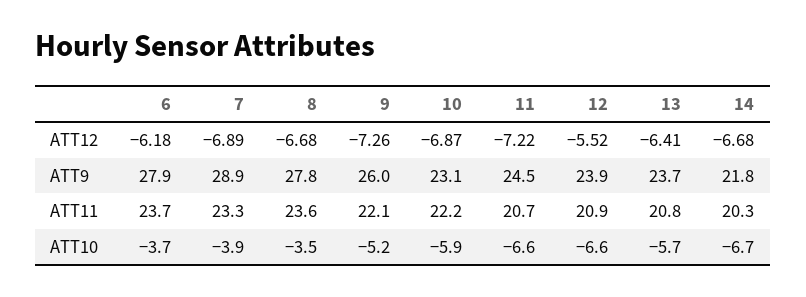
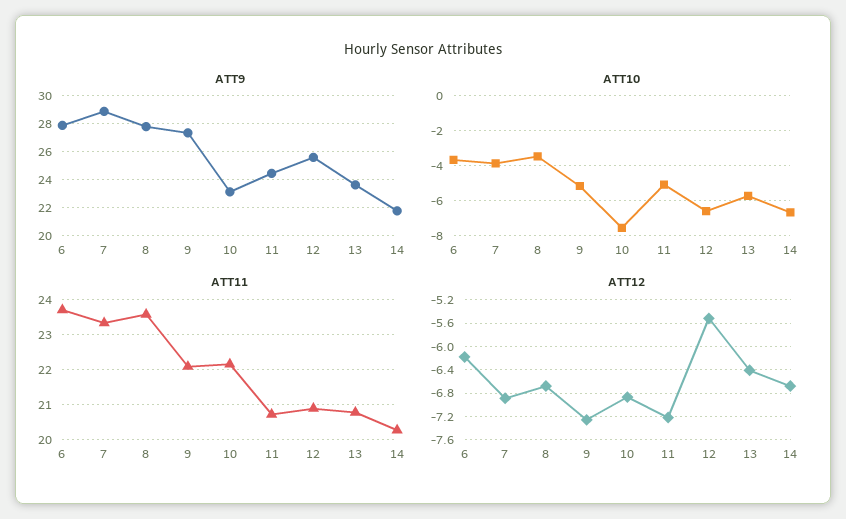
  {
    "ATT12": {
      "6": -6.18,
      "7": -6.89,
      "8": -6.68,
      "9": -7.26,
      "10": -6.87,
      "11": -7.22,
      "12": -5.52,
      "13": -6.41,
      "14": -6.68
    },
    "ATT9": {
      "6": 27.9,
      "7": 28.9,
      "8": 27.8,
-     "9": 26,
+     "9": 27.5,
      "10": 23.1,
      "11": 24.5,
-     "12": 23.9,
+     "12": 25.5,
      "13": 23.7,
      "14": 21.8
    },
    "ATT11": {
      "6": 23.7,
      "7": 23.3,
      "8": 23.6,
      "9": 22.1,
      "10": 22.2,
      "11": 20.7,
      "12": 20.9,
      "13": 20.8,
      "14": 20.3
    },
    "ATT10": {
      "6": -3.7,
      "7": -3.9,
      "8": -3.5,
      "9": -5.2,
-     "10": -5.9,
+     "10": -7.5,
-     "11": -6.6,
+     "11": -5,
      "12": -6.6,
      "13": -5.7,
      "14": -6.7
    }
  }

